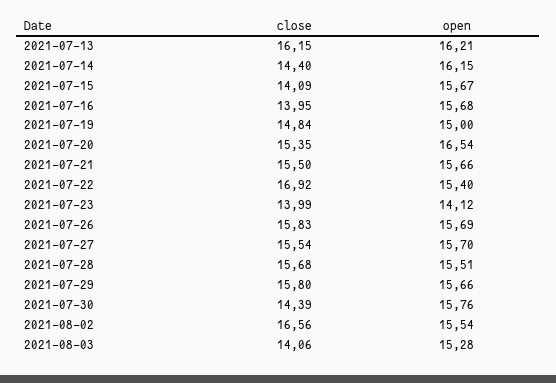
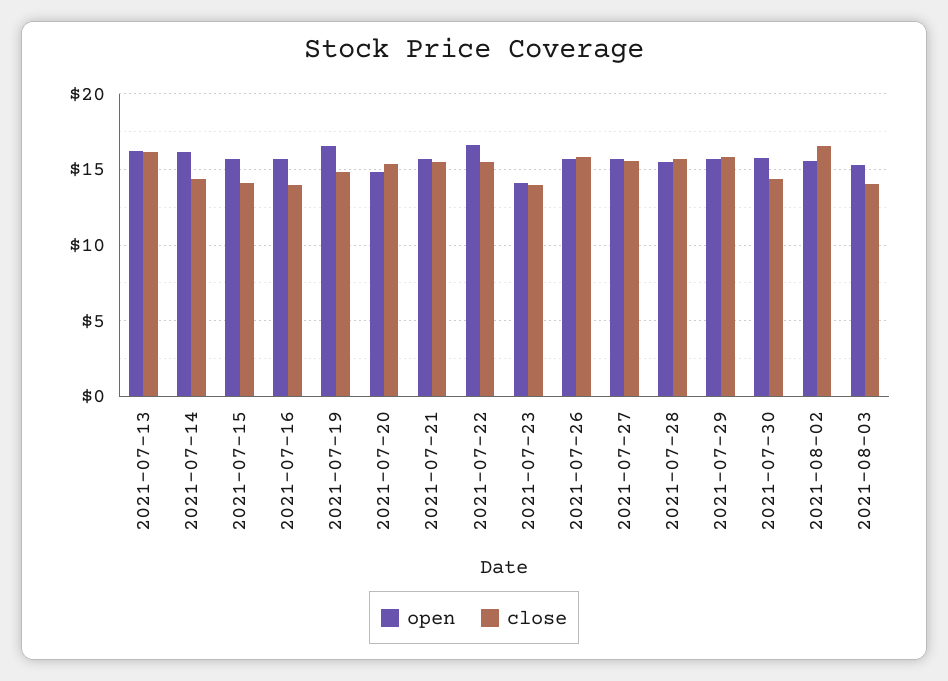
  {
    "close": {
      "2021-07-13": 16.15,
      "2021-07-14": 14.4,
      "2021-07-15": 14.09,
      "2021-07-16": 13.95,
      "2021-07-19": 14.84,
      "2021-07-20": 15.35,
      "2021-07-21": 15.5,
-     "2021-07-22": 16.92,
+     "2021-07-22": 15.5,
      "2021-07-23": 13.99,
      "2021-07-26": 15.83,
      "2021-07-27": 15.54,
      "2021-07-28": 15.68,
      "2021-07-29": 15.8,
      "2021-07-30": 14.39,
      "2021-08-02": 16.56,
      "2021-08-03": 14.06
    },
    "open": {
      "2021-07-13": 16.21,
      "2021-07-14": 16.15,
      "2021-07-15": 15.67,
      "2021-07-16": 15.68,
-     "2021-07-19": 15,
+     "2021-07-19": 16.5,
-     "2021-07-20": 16.54,
+     "2021-07-20": 15,
      "2021-07-21": 15.66,
-     "2021-07-22": 15.4,
+     "2021-07-22": 16.5,
      "2021-07-23": 14.12,
      "2021-07-26": 15.69,
      "2021-07-27": 15.7,
      "2021-07-28": 15.51,
      "2021-07-29": 15.66,
      "2021-07-30": 15.76,
      "2021-08-02": 15.54,
      "2021-08-03": 15.28
    }
  }

